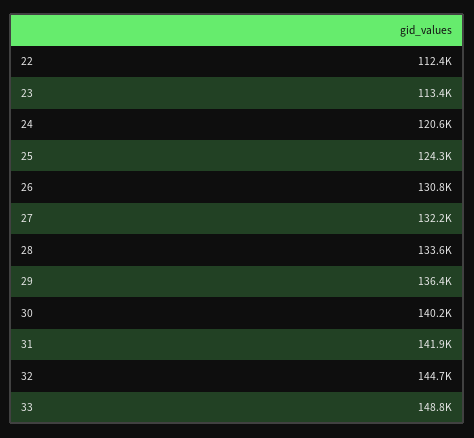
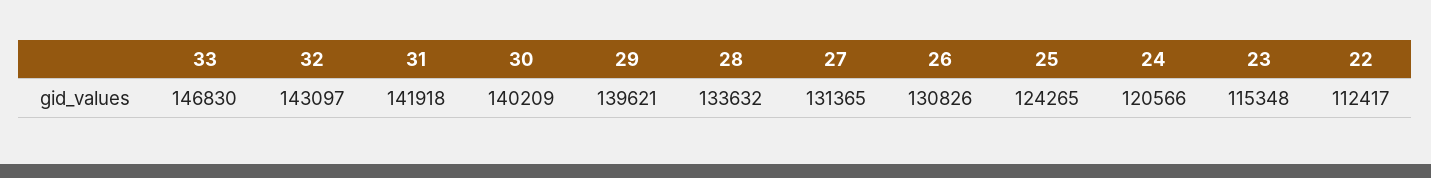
  {
    "22": 112417,
-   "23": 113400,
+   "23": 115348,
    "24": 120566,
    "25": 124265,
    "26": 130826,
-   "27": 132200,
+   "27": 131365,
    "28": 133632,
-   "29": 136400,
+   "29": 139621,
    "30": 140209,
    "31": 141918,
-   "32": 144700,
+   "32": 143097,
-   "33": 148800
+   "33": 146830
  }

